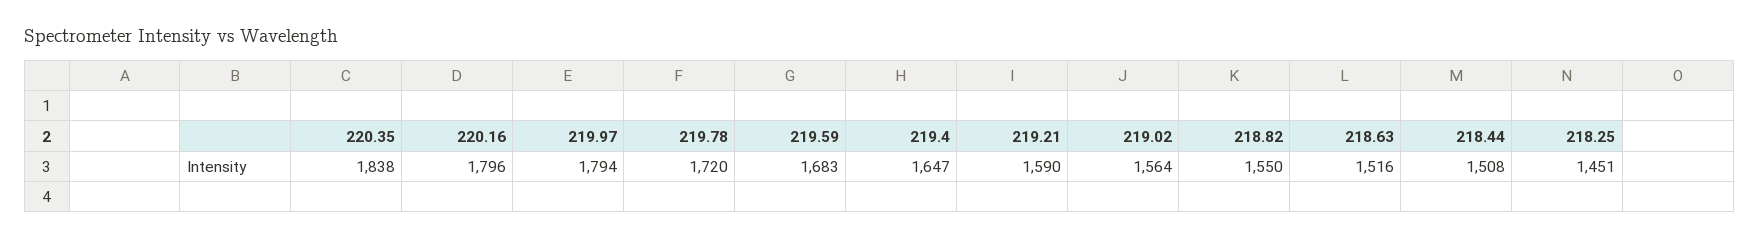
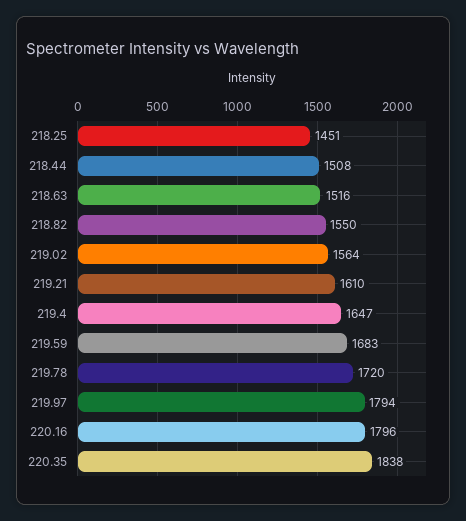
  {
    "220.35": 1838,
    "220.16": 1796,
    "219.97": 1794,
    "219.78": 1720,
    "219.59": 1683,
    "219.4": 1647,
-   "219.21": 1590,
+   "219.21": 1610,
    "219.02": 1564,
    "218.82": 1550,
    "218.63": 1516,
    "218.44": 1508,
    "218.25": 1451
  }

